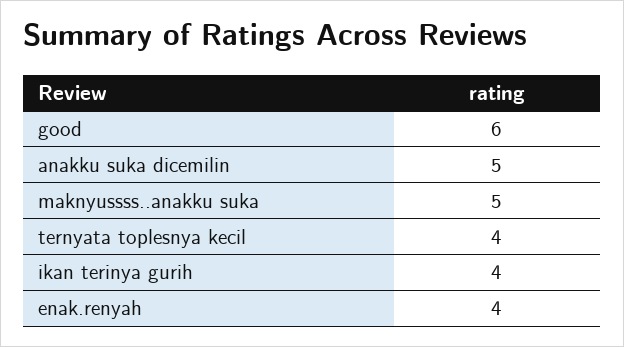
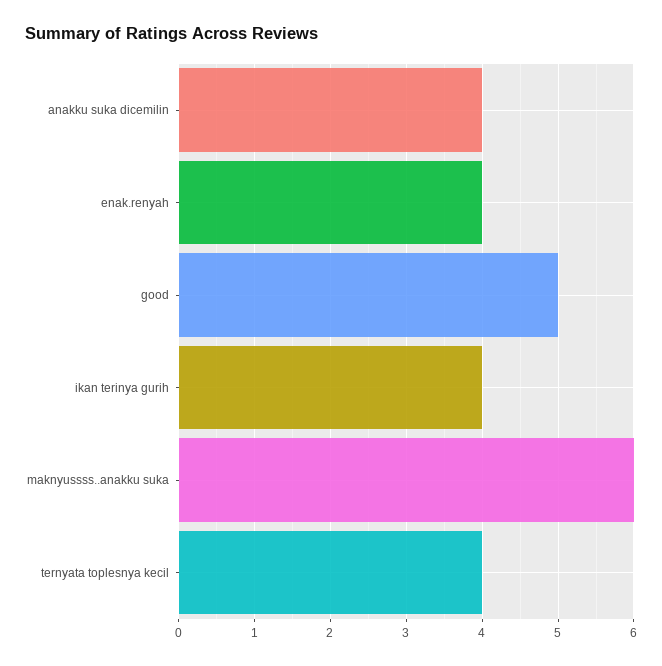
  {
-   "good": 6,
+   "good": 5,
-   "anakku suka dicemilin": 5,
+   "anakku suka dicemilin": 4,
-   "maknyussss..anakku suka": 5,
+   "maknyussss..anakku suka": 6,
    "ternyata toplesnya kecil": 4,
    "ikan terinya gurih": 4,
    "enak.renyah": 4
  }

